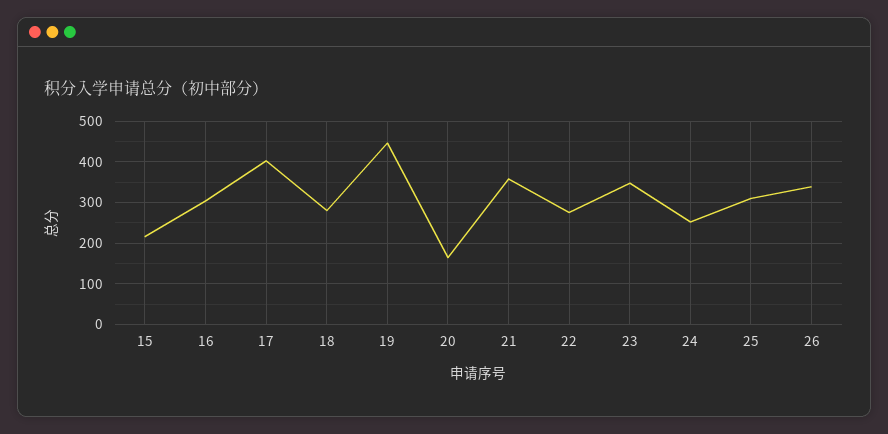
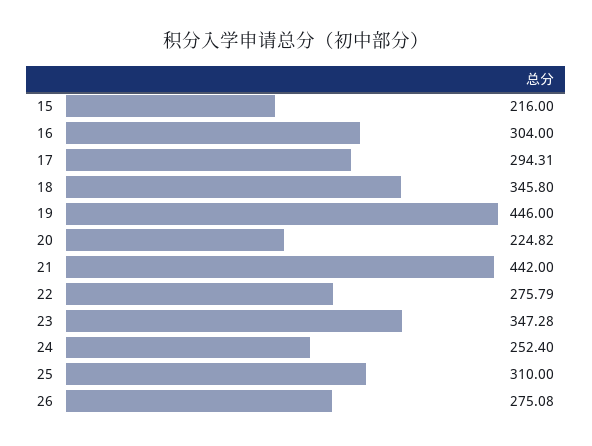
  {
    "15": 216,
    "16": 304,
-   "17": 400,
+   "17": 294.31,
-   "18": 280,
+   "18": 345.8,
    "19": 446,
-   "20": 160,
+   "20": 224.82,
-   "21": 360,
+   "21": 442,
    "22": 275.79,
    "23": 347.28,
    "24": 252.4,
    "25": 310,
-   "26": 340
+   "26": 275.08
  }

